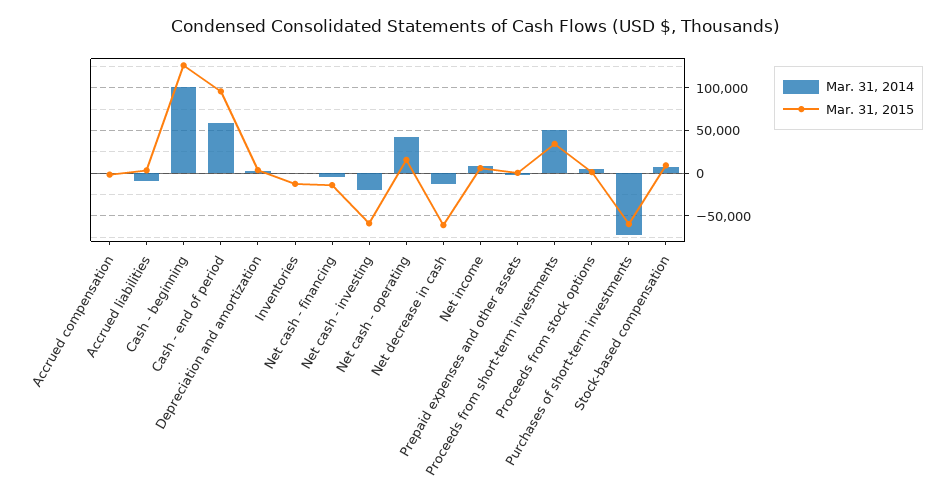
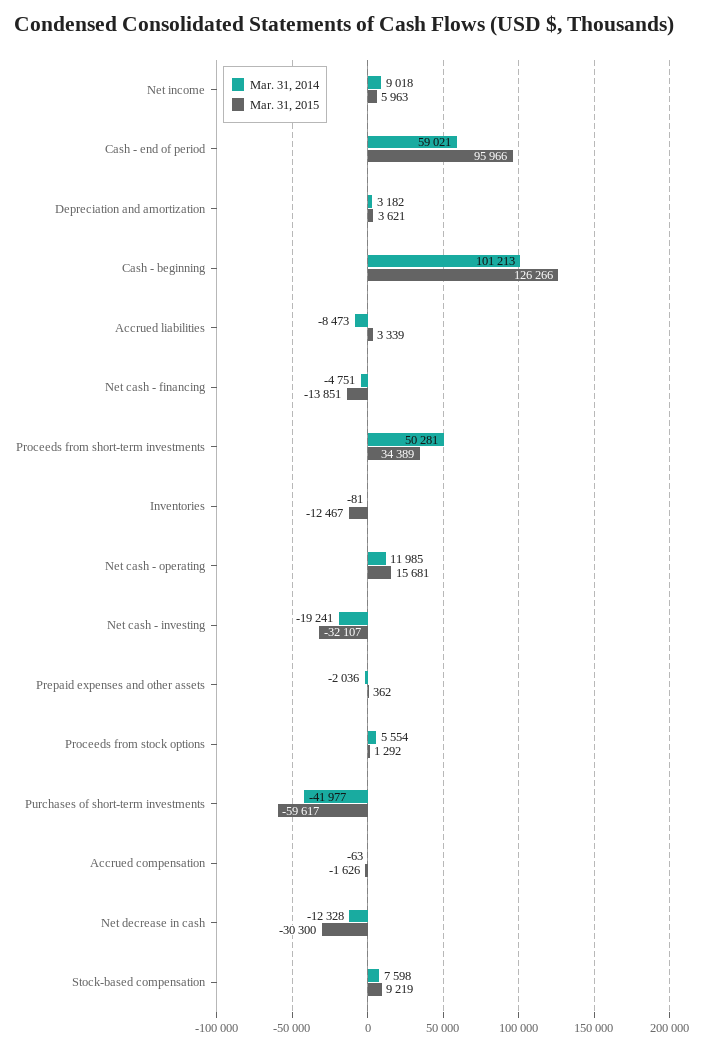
  {
    "Mar. 31, 2014": {
      "Accrued compensation": -63,
      "Accrued liabilities": -8473,
      "Cash - beginning": 101213,
      "Cash - end of period": 59021,
      "Depreciation and amortization": 3182,
      "Inventories": -81,
      "Net cash - financing": -4751,
      "Net cash - investing": -19241,
-     "Net cash - operating": 40000,
+     "Net cash - operating": 11985,
      "Net decrease in cash": -12328,
      "Net income": 9018,
      "Prepaid expenses and other assets": -2036,
      "Proceeds from short-term investments": 50281,
      "Proceeds from stock options": 5554,
-     "Purchases of short-term investments": -70000,
+     "Purchases of short-term investments": -41977,
      "Stock-based compensation": 7598
    },
    "Mar. 31, 2015": {
      "Accrued compensation": -1626,
      "Accrued liabilities": 3339,
      "Cash - beginning": 126266,
      "Cash - end of period": 95966,
      "Depreciation and amortization": 3621,
      "Inventories": -12467,
      "Net cash - financing": -13851,
-     "Net cash - investing": -60000,
+     "Net cash - investing": -32107,
      "Net cash - operating": 15681,
-     "Net decrease in cash": -60000,
+     "Net decrease in cash": -30300,
      "Net income": 5963,
      "Prepaid expenses and other assets": 362,
      "Proceeds from short-term investments": 34389,
      "Proceeds from stock options": 1292,
      "Purchases of short-term investments": -59617,
      "Stock-based compensation": 9219
    }
  }

